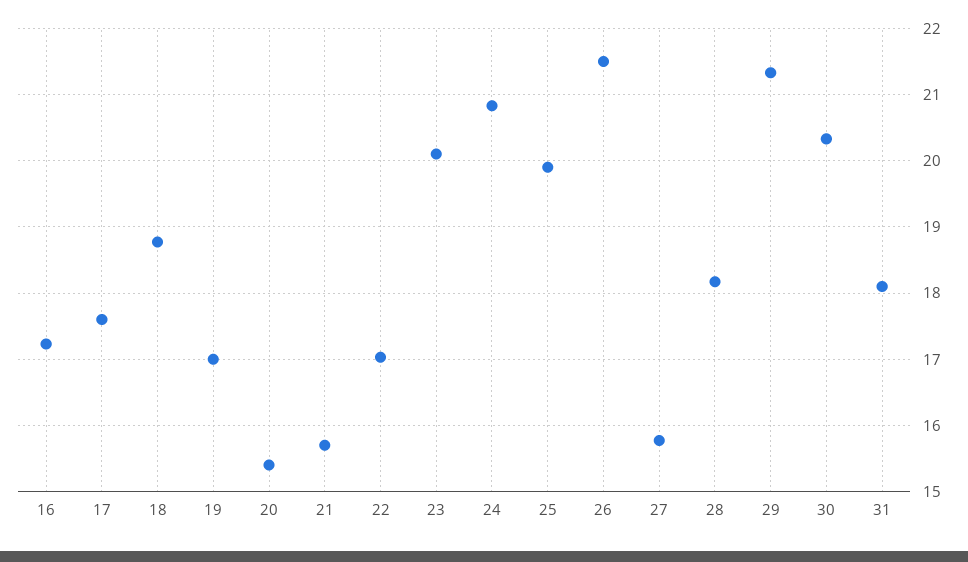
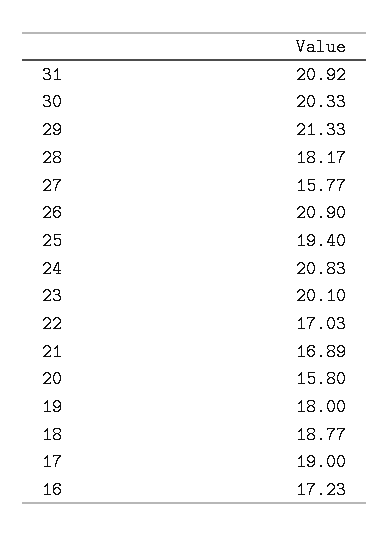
  {
    "16": 17.23,
-   "17": 17.6,
+   "17": 19,
    "18": 18.77,
-   "19": 17,
+   "19": 18,
-   "20": 15.4,
+   "20": 15.8,
-   "21": 15.7,
+   "21": 16.89,
    "22": 17.03,
    "23": 20.1,
    "24": 20.83,
-   "25": 19.9,
+   "25": 19.4,
-   "26": 21.5,
+   "26": 20.9,
    "27": 15.77,
    "28": 18.17,
    "29": 21.33,
    "30": 20.33,
-   "31": 18.1
+   "31": 20.92
  }

